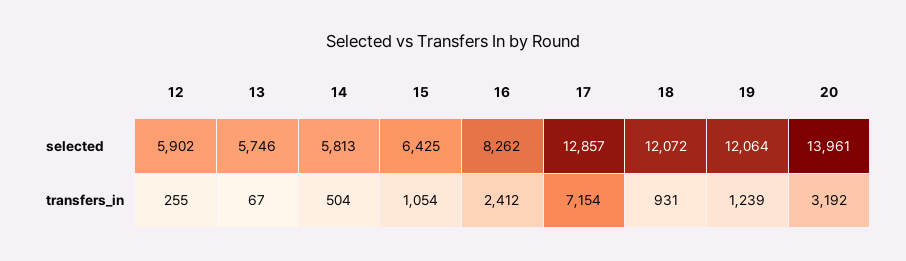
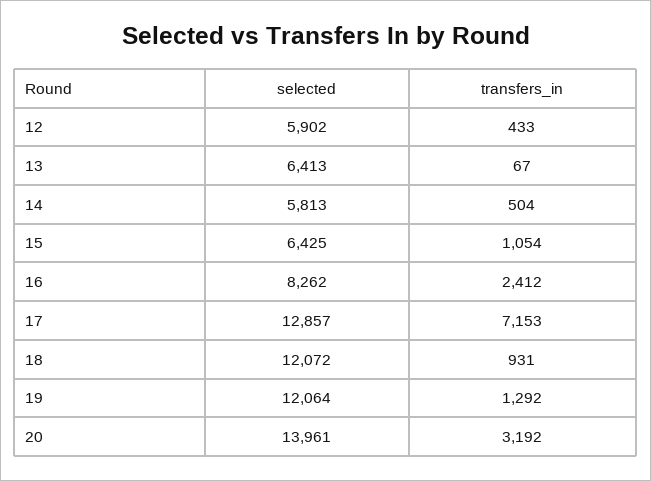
  {
    "12": {
      "selected": 5902,
-     "transfers_in": 255
+     "transfers_in": 433
    },
    "13": {
-     "selected": 5746,
+     "selected": 6413,
      "transfers_in": 67
    },
    "14": {
      "selected": 5813,
      "transfers_in": 504
    },
    "15": {
      "selected": 6425,
      "transfers_in": 1054
    },
    "16": {
      "selected": 8262,
      "transfers_in": 2412
    },
    "17": {
      "selected": 12857,
-     "transfers_in": 7154
+     "transfers_in": 7153
    },
    "18": {
      "selected": 12072,
      "transfers_in": 931
    },
    "19": {
      "selected": 12064,
-     "transfers_in": 1239
+     "transfers_in": 1292
    },
    "20": {
      "selected": 13961,
      "transfers_in": 3192
    }
  }

